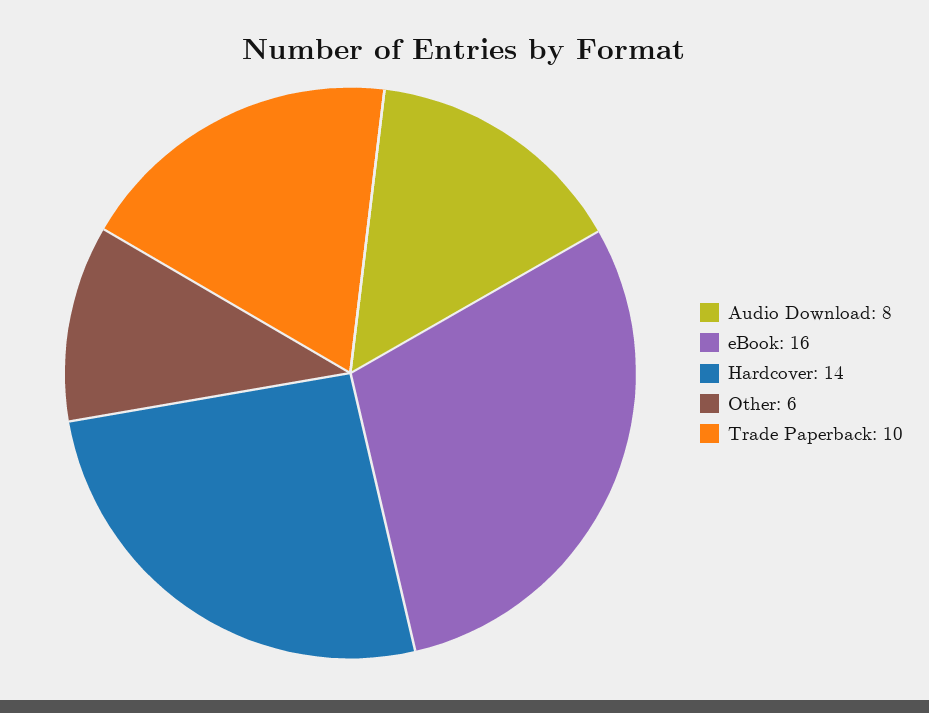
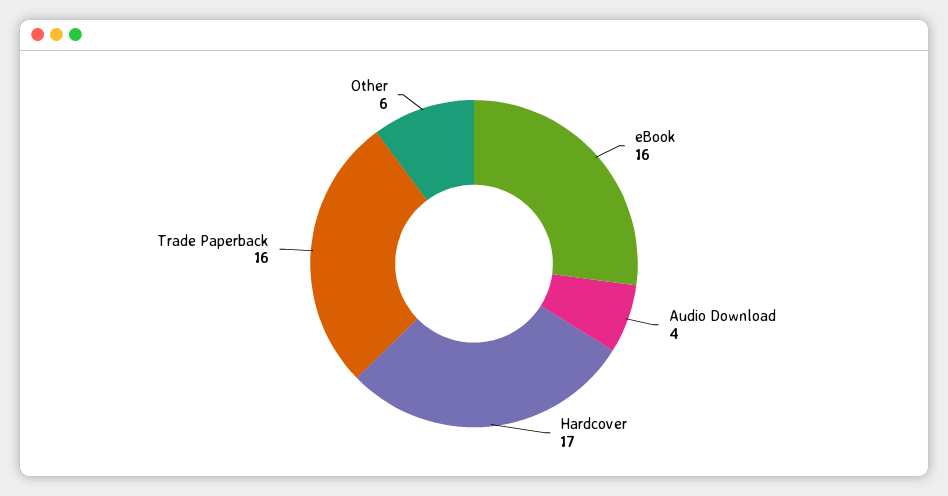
  {
-   "Audio Download": 8,
+   "Audio Download": 4,
    "eBook": 16,
-   "Hardcover": 14,
+   "Hardcover": 17,
    "Other": 6,
-   "Trade Paperback": 10
+   "Trade Paperback": 16
  }

